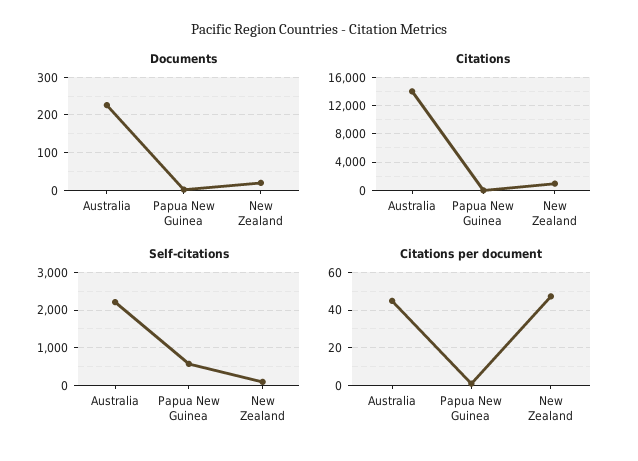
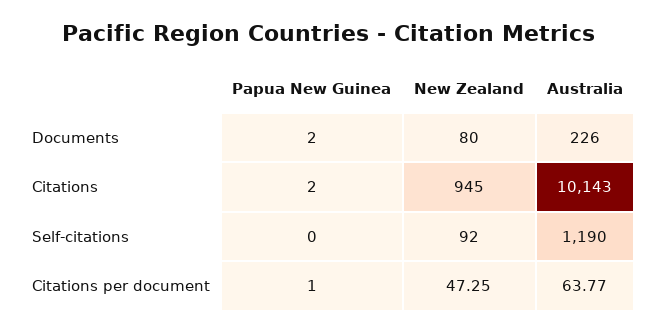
  {
    "Documents": {
      "Australia": 226,
      "Papua New Guinea": 2,
-     "New Zealand": 20
+     "New Zealand": 80
    },
    "Citations": {
-     "Australia": 14000,
+     "Australia": 10143,
      "Papua New Guinea": 2,
      "New Zealand": 945
    },
    "Self-citations": {
-     "Australia": 2200,
+     "Australia": 1190,
-     "Papua New Guinea": 600,
+     "Papua New Guinea": 0,
      "New Zealand": 92
    },
    "Citations per document": {
-     "Australia": 45,
+     "Australia": 63.77,
      "Papua New Guinea": 1,
      "New Zealand": 47.25
    }
  }

